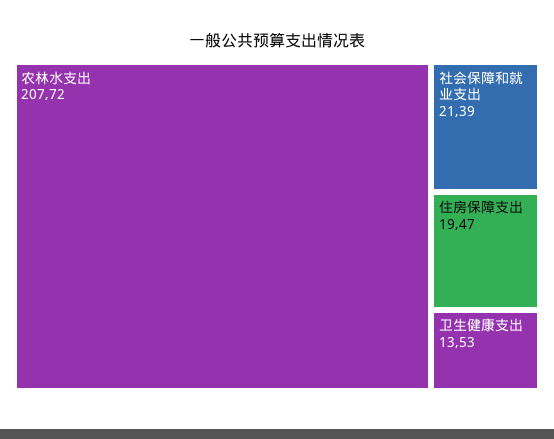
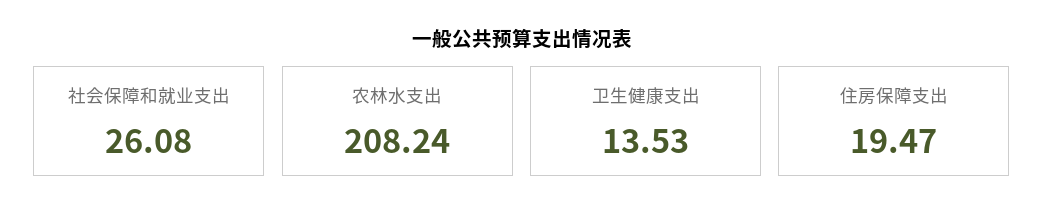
  {
-   "农林水支出": 207.72,
+   "农林水支出": 208.24,
-   "社会保障和就业支出": 21.39,
+   "社会保障和就业支出": 26.08,
    "住房保障支出": 19.47,
    "卫生健康支出": 13.53
  }

